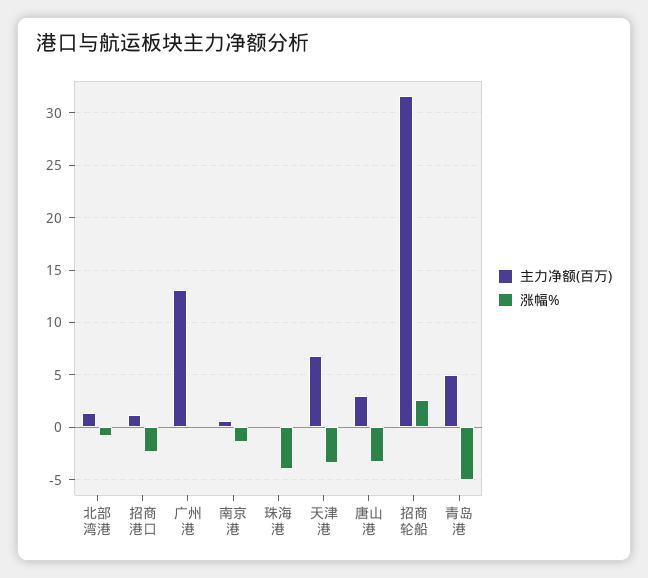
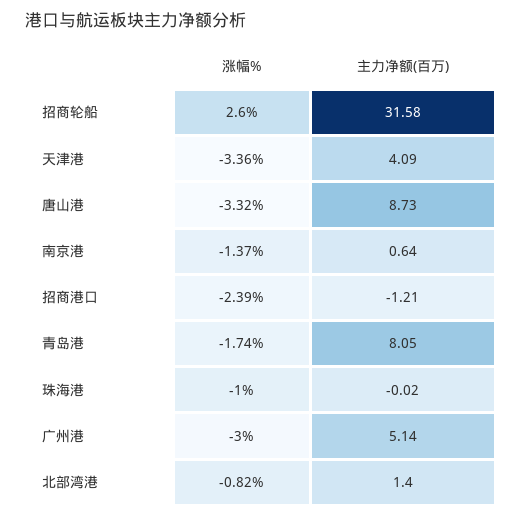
  {
    "主力净额(百万)": {
      "北部湾港": 1.4,
-     "招商港口": 1,
+     "招商港口": -1.21,
-     "广州港": 13,
+     "广州港": 5.14,
      "南京港": 0.64,
      "珠海港": -0.02,
-     "天津港": 7,
+     "天津港": 4.09,
-     "唐山港": 3,
+     "唐山港": 8.73,
      "招商轮船": 31.58,
-     "青岛港": 5
+     "青岛港": 8.05
    },
    "涨幅%": {
      "北部湾港": -0.82,
      "招商港口": -2.39,
-     "广州港": 0,
+     "广州港": -3,
      "南京港": -1.37,
-     "珠海港": -4,
+     "珠海港": -1,
      "天津港": -3.36,
      "唐山港": -3.32,
      "招商轮船": 2.6,
-     "青岛港": -5
+     "青岛港": -1.74
    }
  }

